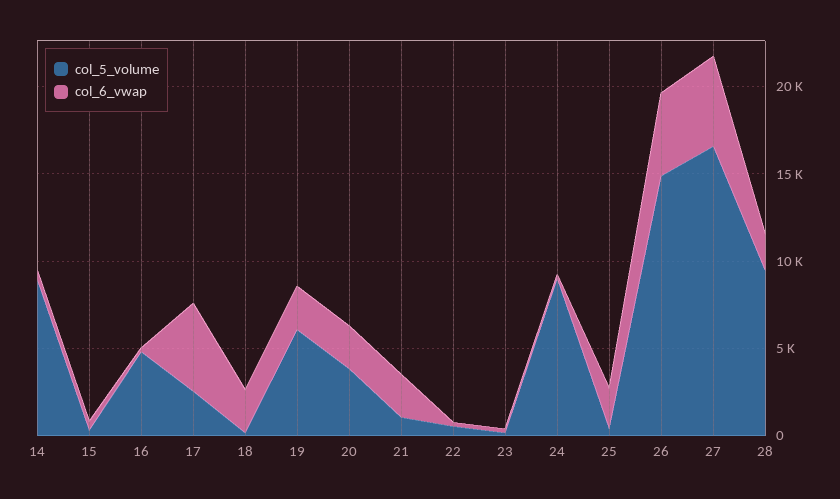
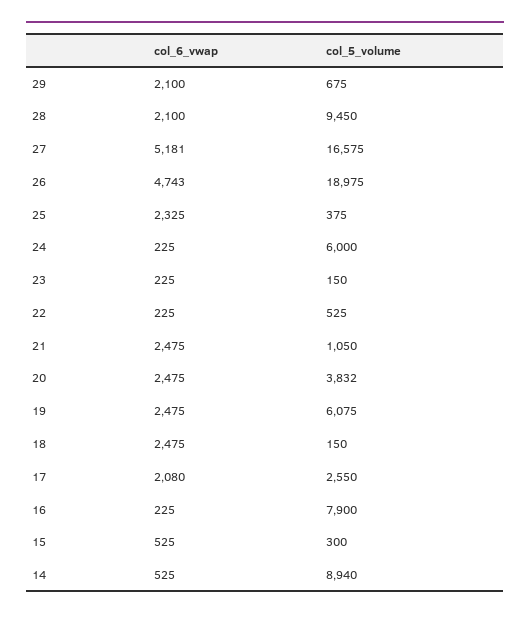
  {
    "col_5_volume": {
      "14": 8940,
      "15": 300,
-     "16": 5000,
+     "16": 7900,
      "17": 2550,
      "18": 150,
      "19": 6075,
      "20": 3832,
      "21": 1050,
      "22": 525,
      "23": 150,
-     "24": 9000,
+     "24": 6000,
      "25": 375,
-     "26": 15000,
+     "26": 18975,
      "27": 16575,
-     "28": 9450
+     "28": 9450,
+     "29": 675
    },
    "col_6_vwap": {
      "14": 525,
      "15": 525,
      "16": 225,
-     "17": 5000,
+     "17": 2080,
      "18": 2475,
      "19": 2475,
      "20": 2475,
      "21": 2475,
      "22": 225,
      "23": 225,
      "24": 225,
      "25": 2325,
      "26": 4743,
      "27": 5181,
-     "28": 2100
+     "28": 2100,
+     "29": 2100
    }
  }

